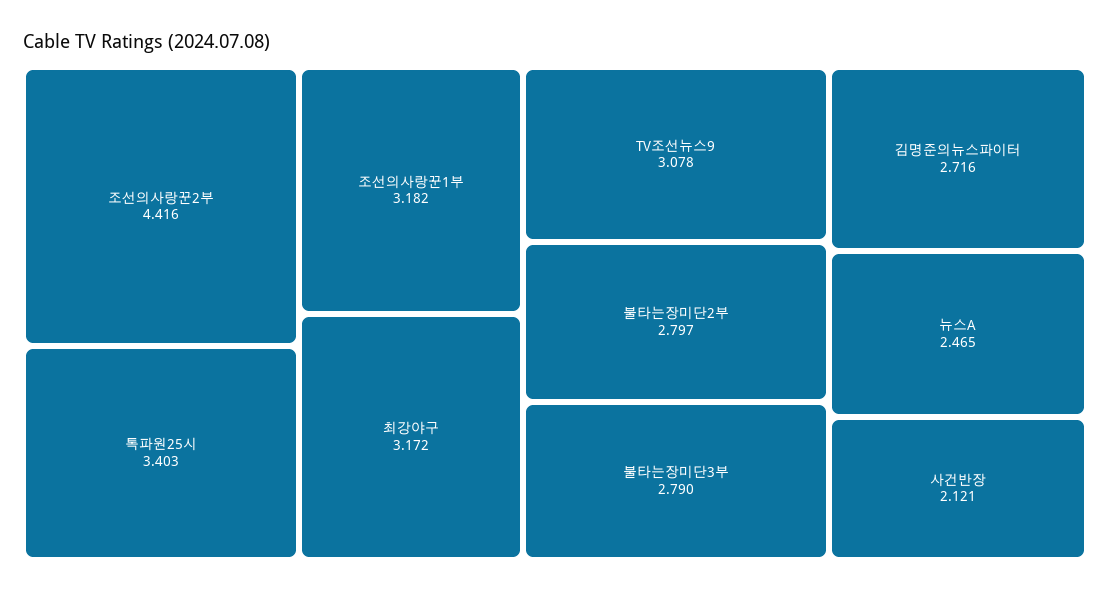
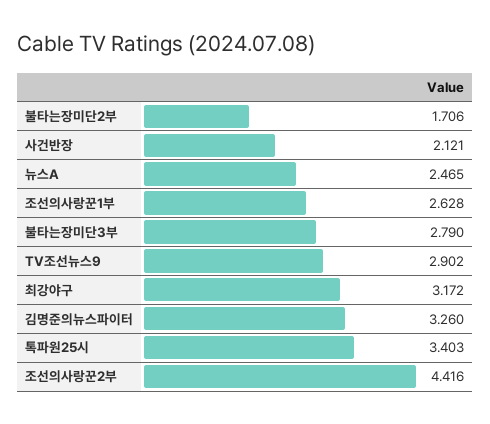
  {
    "조선의사랑꾼2부": 4.416,
    "톡파원25시": 3.403,
-   "조선의사랑꾼1부": 3.182,
+   "조선의사랑꾼1부": 2.628,
    "최강야구": 3.172,
-   "TV조선뉴스9": 3.078,
+   "TV조선뉴스9": 2.902,
-   "불타는장미단2부": 2.797,
+   "불타는장미단2부": 1.706,
    "불타는장미단3부": 2.79,
-   "김명준의뉴스파이터": 2.716,
+   "김명준의뉴스파이터": 3.26,
    "뉴스A": 2.465,
    "사건반장": 2.121
  }

